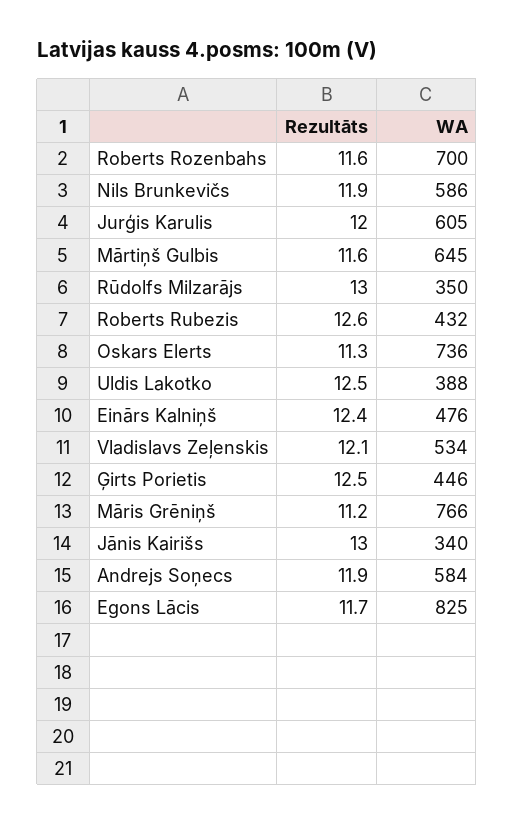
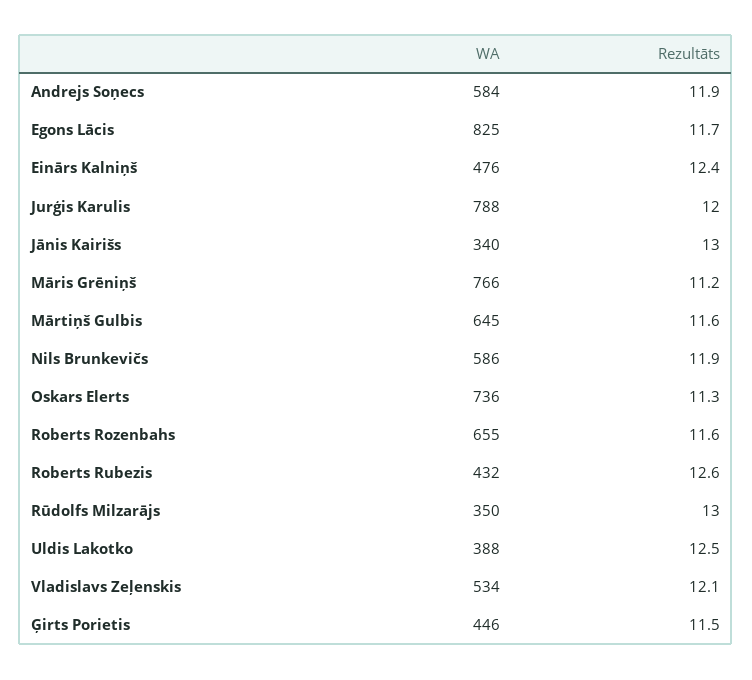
  {
    "Rezultāts": {
      "Roberts Rozenbahs": 11.6,
      "Nils Brunkevičs": 11.9,
      "Jurģis Karulis": 12,
      "Mārtiņš Gulbis": 11.6,
      "Rūdolfs Milzarājs": 13,
      "Roberts Rubezis": 12.6,
      "Oskars Elerts": 11.3,
      "Uldis Lakotko": 12.5,
      "Einārs Kalniņš": 12.4,
      "Vladislavs Zeļenskis": 12.1,
-     "Ģirts Porietis": 12.5,
+     "Ģirts Porietis": 11.5,
      "Māris Grēniņš": 11.2,
      "Jānis Kairišs": 13,
      "Andrejs Soņecs": 11.9,
      "Egons Lācis": 11.7
    },
    "WA": {
-     "Roberts Rozenbahs": 700,
+     "Roberts Rozenbahs": 655,
      "Nils Brunkevičs": 586,
-     "Jurģis Karulis": 605,
+     "Jurģis Karulis": 788,
      "Mārtiņš Gulbis": 645,
      "Rūdolfs Milzarājs": 350,
      "Roberts Rubezis": 432,
      "Oskars Elerts": 736,
      "Uldis Lakotko": 388,
      "Einārs Kalniņš": 476,
      "Vladislavs Zeļenskis": 534,
      "Ģirts Porietis": 446,
      "Māris Grēniņš": 766,
      "Jānis Kairišs": 340,
      "Andrejs Soņecs": 584,
      "Egons Lācis": 825
    }
  }

